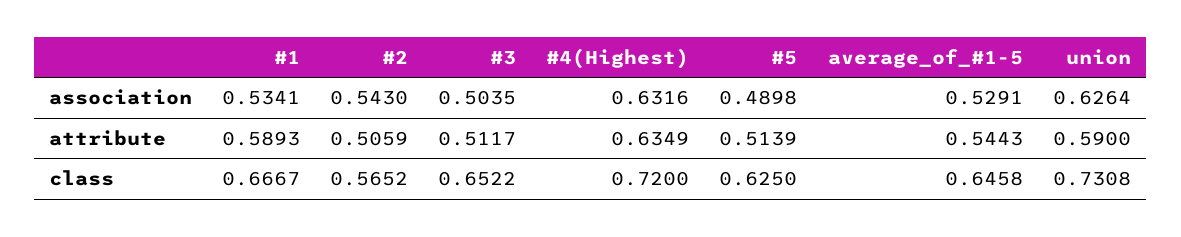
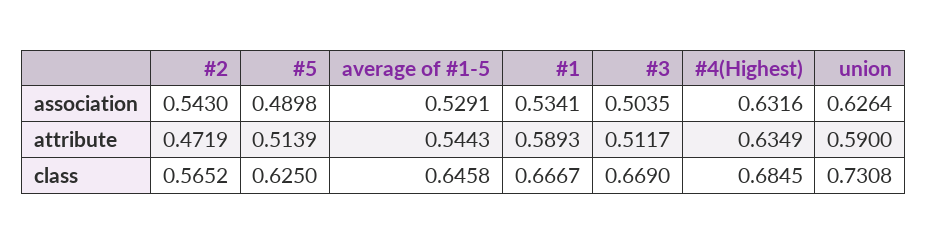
  {
    "#1": {
      "association": 0.5341,
      "attribute": 0.5893,
      "class": 0.6667
    },
    "#2": {
      "association": 0.543,
-     "attribute": 0.5059,
+     "attribute": 0.4719,
      "class": 0.5652
    },
    "#3": {
      "association": 0.5035,
      "attribute": 0.5117,
-     "class": 0.6522
+     "class": 0.669
    },
    "#4(Highest)": {
      "association": 0.6316,
      "attribute": 0.6349,
-     "class": 0.72
+     "class": 0.6845
    },
    "#5": {
      "association": 0.4898,
      "attribute": 0.5139,
      "class": 0.625
    },
    "average_of_#1-5": {
      "association": 0.5291,
      "attribute": 0.5443,
      "class": 0.6458
    },
    "union": {
      "association": 0.6264,
      "attribute": 0.59,
      "class": 0.7308
    }
  }

